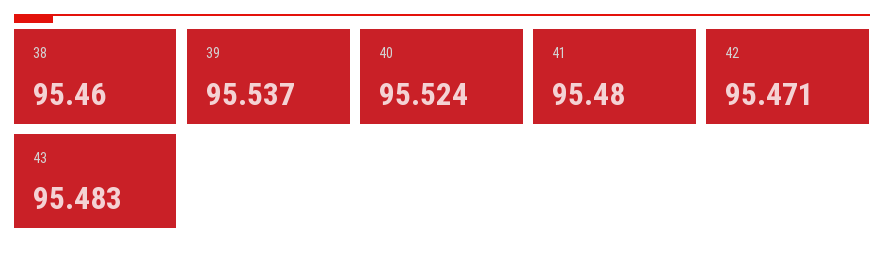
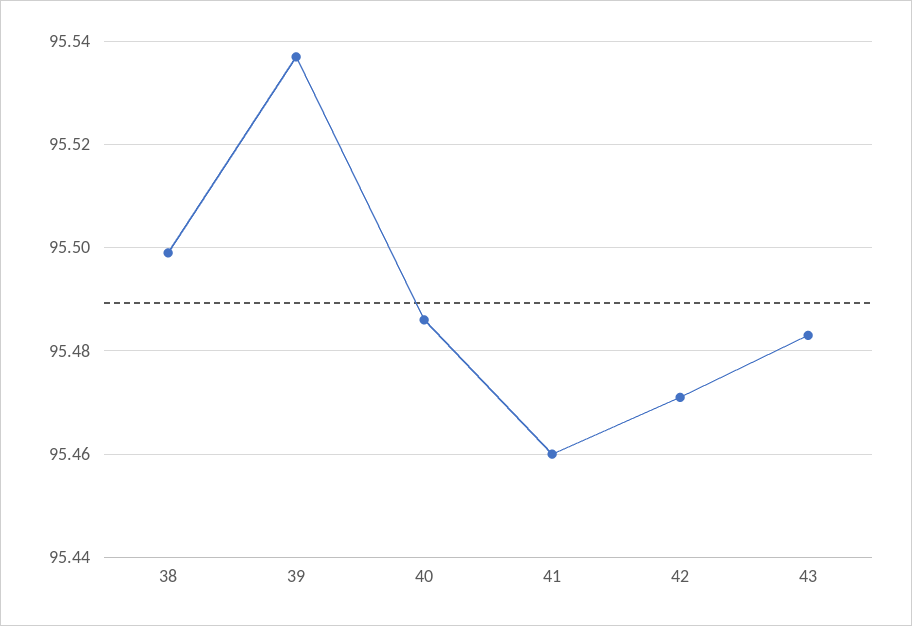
  {
-   "38": 95.46,
+   "38": 95.5,
    "39": 95.537,
-   "40": 95.524,
+   "40": 95.485,
-   "41": 95.48,
+   "41": 95.46,
    "42": 95.471,
    "43": 95.483
  }

